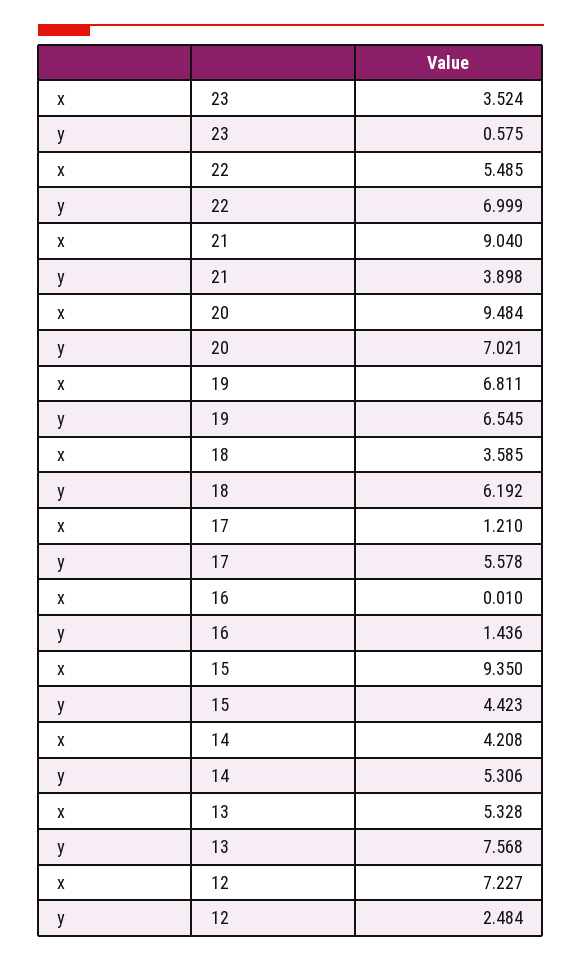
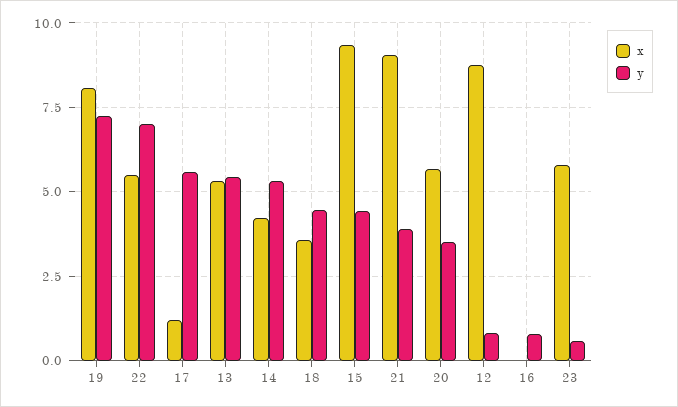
  {
    "x": {
-     "23": 3.524,
+     "23": 5.75,
      "22": 5.485,
      "21": 9.04,
-     "20": 9.484,
+     "20": 5.75,
-     "19": 6.811,
+     "19": 8,
      "18": 3.585,
      "17": 1.21,
      "16": 0.01,
      "15": 9.35,
      "14": 4.208,
      "13": 5.328,
-     "12": 7.227
+     "12": 8.75
    },
    "y": {
      "23": 0.575,
      "22": 6.999,
      "21": 3.898,
-     "20": 7.021,
+     "20": 3.5,
-     "19": 6.545,
+     "19": 7.25,
-     "18": 6.192,
+     "18": 4.5,
      "17": 5.578,
-     "16": 1.436,
+     "16": 0.75,
      "15": 4.423,
      "14": 5.306,
-     "13": 7.568,
+     "13": 5.5,
-     "12": 2.484
+     "12": 0.75
    }
  }

